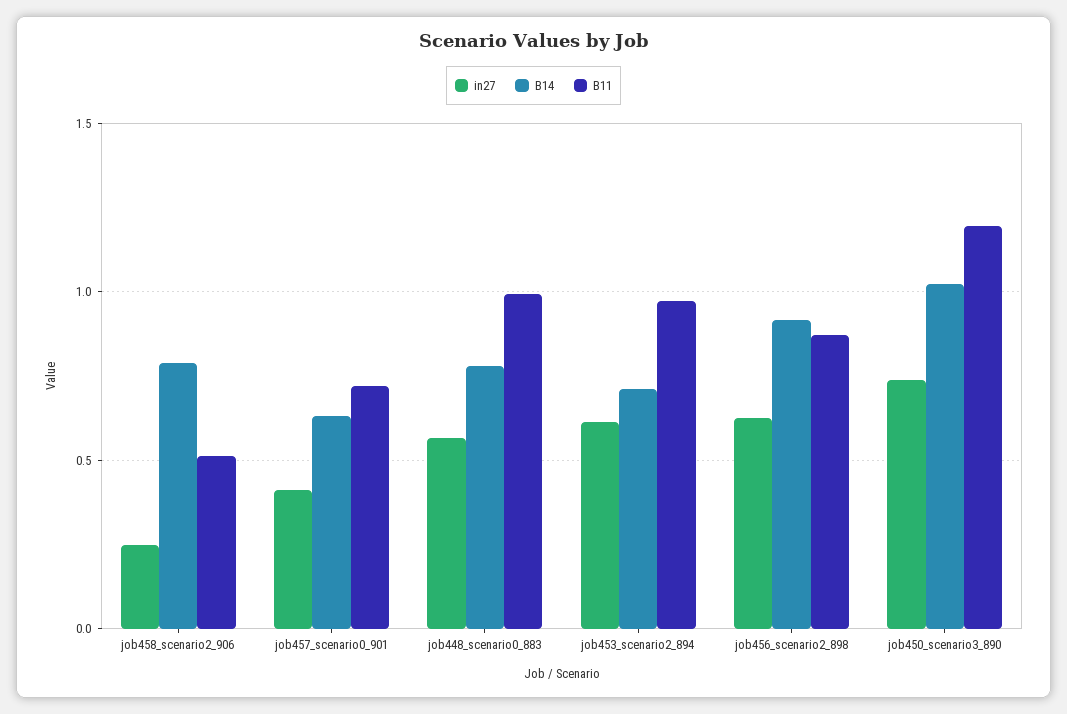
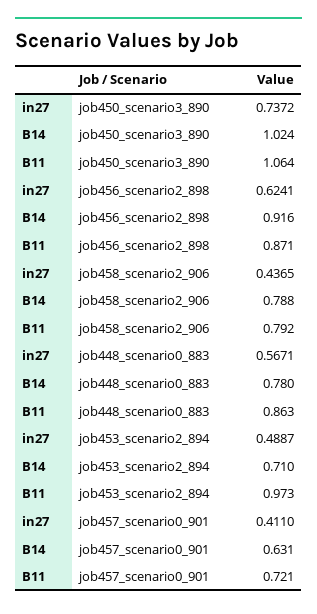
  {
    "in27": {
-     "job458_scenario2_906": 0.25,
+     "job458_scenario2_906": 0.4365,
      "job457_scenario0_901": 0.411,
      "job448_scenario0_883": 0.5671,
-     "job453_scenario2_894": 0.6,
+     "job453_scenario2_894": 0.4887,
      "job456_scenario2_898": 0.6241,
      "job450_scenario3_890": 0.7372
    },
    "B14": {
      "job458_scenario2_906": 0.788,
      "job457_scenario0_901": 0.631,
      "job448_scenario0_883": 0.78,
      "job453_scenario2_894": 0.71,
      "job456_scenario2_898": 0.916,
      "job450_scenario3_890": 1.024
    },
    "B11": {
-     "job458_scenario2_906": 0.5,
+     "job458_scenario2_906": 0.792,
      "job457_scenario0_901": 0.721,
-     "job448_scenario0_883": 1,
+     "job448_scenario0_883": 0.863,
      "job453_scenario2_894": 0.973,
      "job456_scenario2_898": 0.871,
-     "job450_scenario3_890": 1.2
+     "job450_scenario3_890": 1.064
    }
  }

